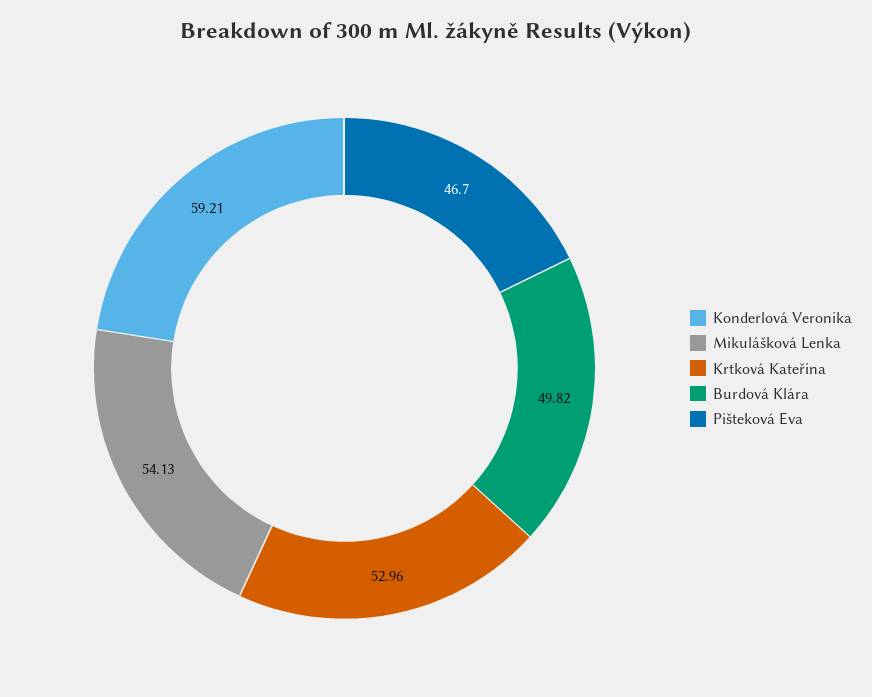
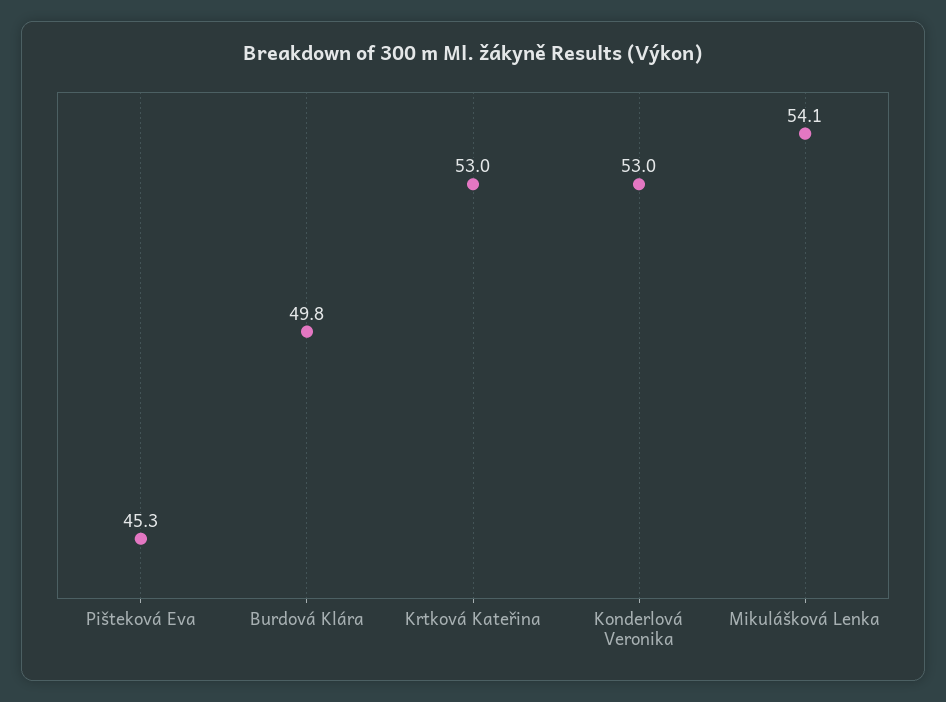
  {
-   "Konderlová Veronika": 59.21,
+   "Konderlová Veronika": 53,
    "Mikulášková Lenka": 54.13,
    "Krtková Kateřina": 52.96,
    "Burdová Klára": 49.82,
-   "Pišteková Eva": 46.7
+   "Pišteková Eva": 45.3
  }

